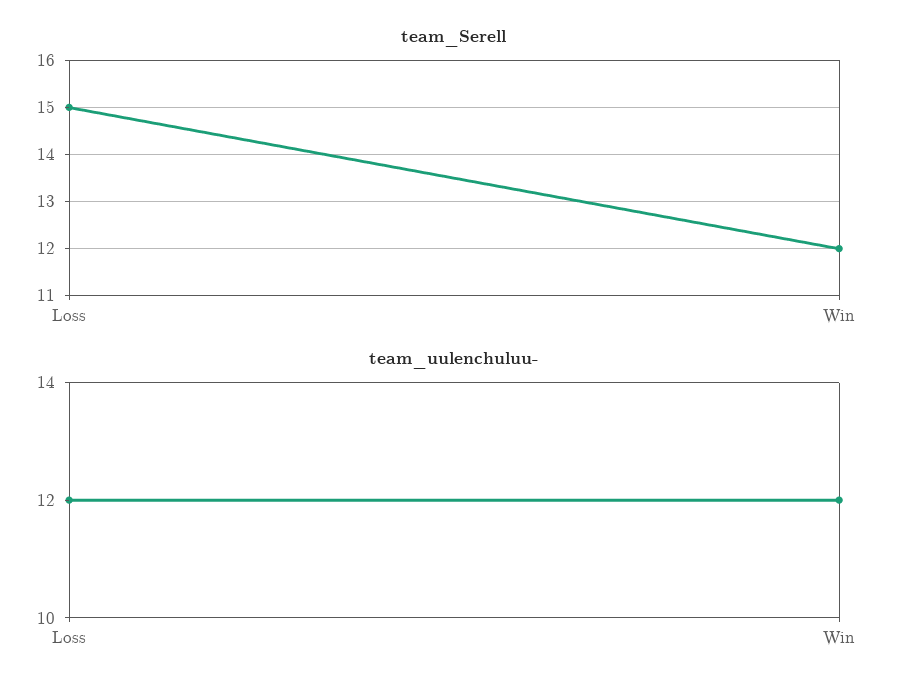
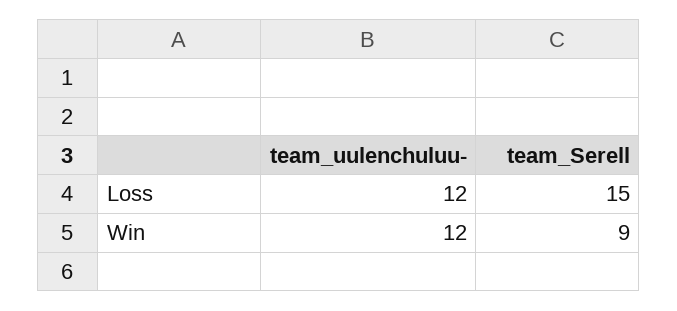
  {
    "team_Serell": {
      "Loss": 15,
-     "Win": 12
+     "Win": 9
    },
    "team_uulenchuluu-": {
      "Loss": 12,
      "Win": 12
    }
  }

